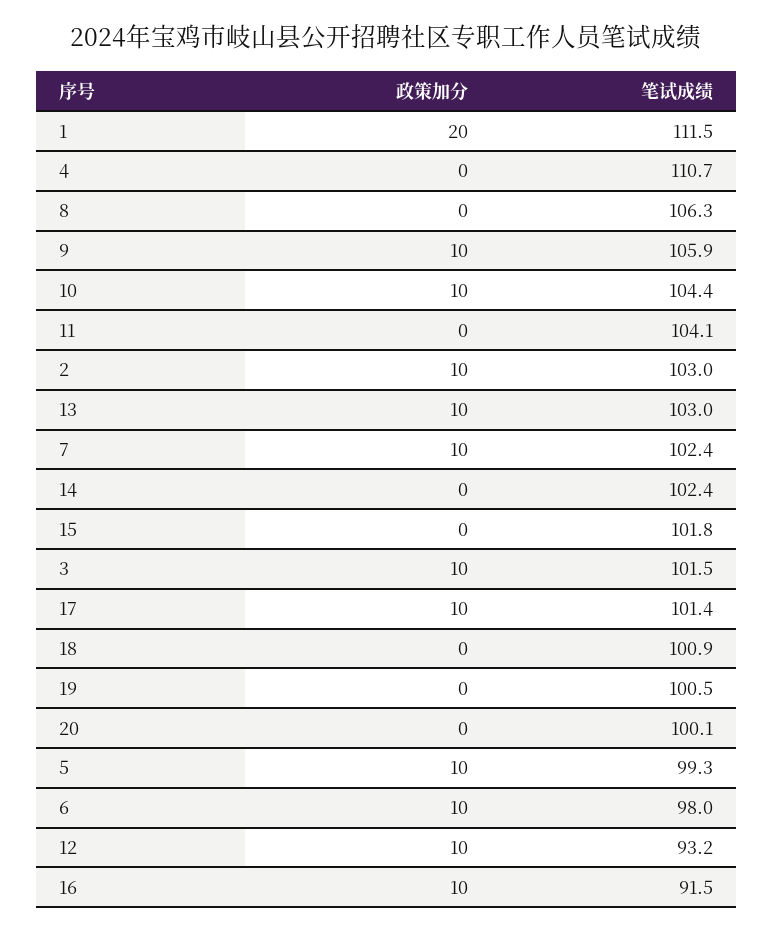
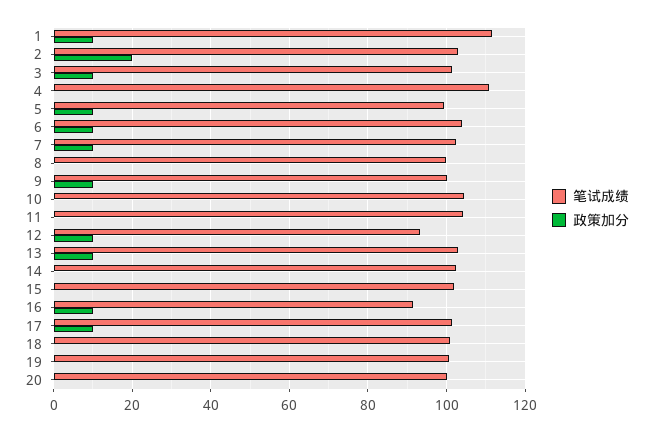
  {
    "政策加分": {
-     "1": 20,
+     "1": 10,
      "4": 0,
      "8": 0,
      "9": 10,
-     "10": 10,
+     "10": 0,
      "11": 0,
-     "2": 10,
+     "2": 20,
      "13": 10,
      "7": 10,
      "14": 0,
      "15": 0,
      "3": 10,
      "17": 10,
      "18": 0,
      "19": 0,
      "20": 0,
      "5": 10,
      "6": 10,
      "12": 10,
      "16": 10
    },
    "笔试成绩": {
      "1": 111.5,
      "4": 110.7,
-     "8": 106.3,
+     "8": 100,
-     "9": 105.9,
+     "9": 100,
      "10": 104.4,
      "11": 104.1,
      "2": 103,
      "13": 103,
      "7": 102.4,
      "14": 102.4,
      "15": 101.8,
      "3": 101.5,
      "17": 101.4,
      "18": 100.9,
      "19": 100.5,
      "20": 100.1,
      "5": 99.3,
-     "6": 98,
+     "6": 104,
      "12": 93.2,
      "16": 91.5
    }
  }

